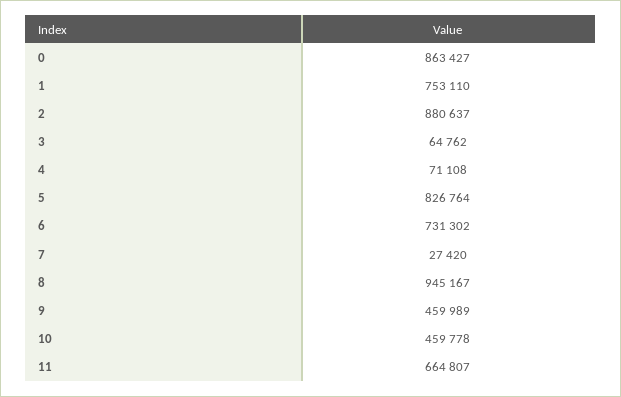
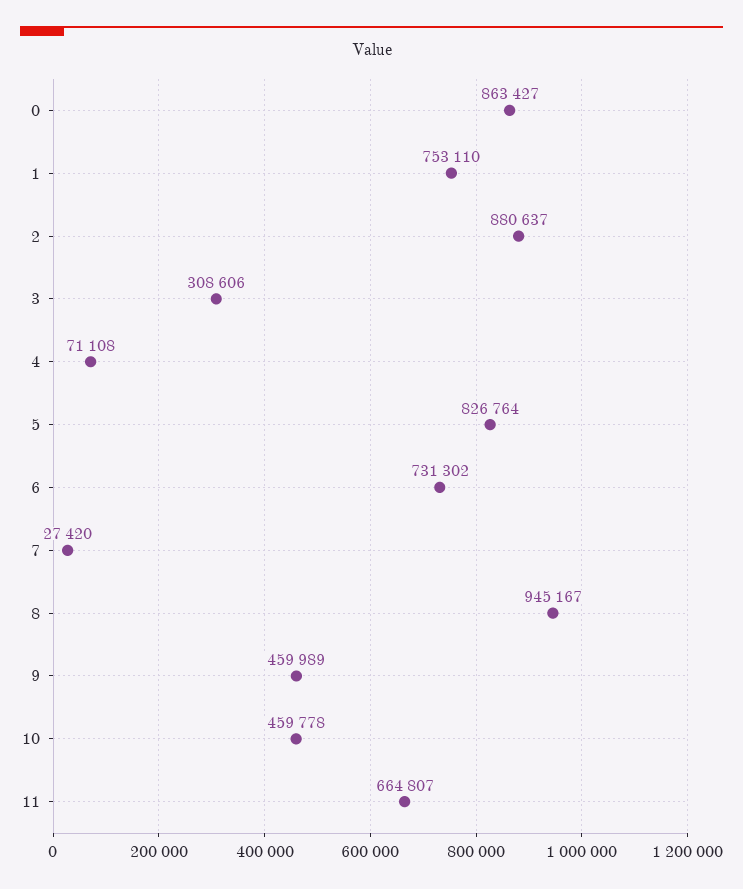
  {
    "0": 863427,
    "1": 753110,
    "2": 880637,
-   "3": 64762,
+   "3": 308606,
    "4": 71108,
    "5": 826764,
    "6": 731302,
    "7": 27420,
    "8": 945167,
    "9": 459989,
    "10": 459778,
    "11": 664807
  }

